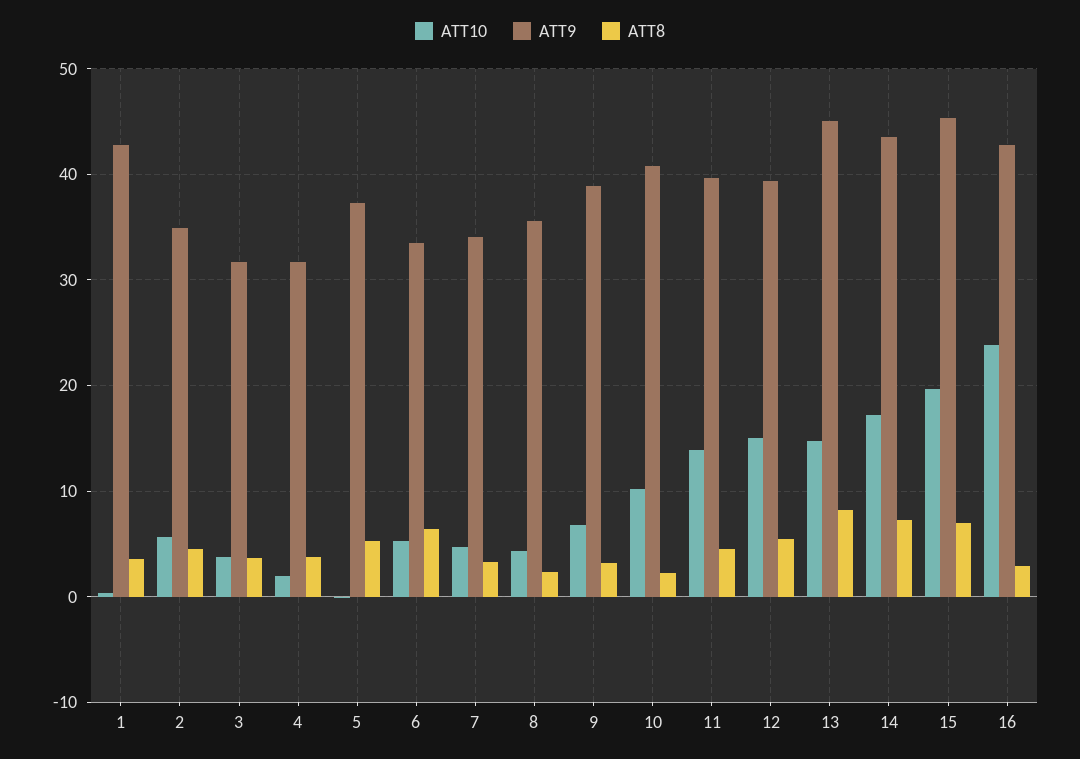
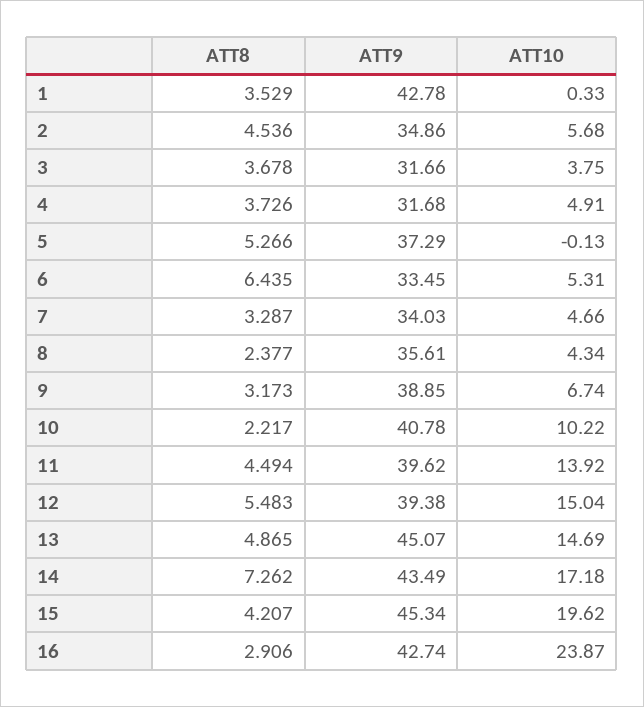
  {
    "ATT10": {
      "1": 0.33,
      "2": 5.68,
      "3": 3.75,
-     "4": 2,
+     "4": 4.91,
      "5": -0.13,
      "6": 5.31,
      "7": 4.66,
      "8": 4.34,
      "9": 6.74,
      "10": 10.22,
      "11": 13.92,
      "12": 15.04,
      "13": 14.69,
      "14": 17.18,
      "15": 19.62,
      "16": 23.87
    },
    "ATT9": {
      "1": 42.78,
      "2": 34.86,
      "3": 31.66,
      "4": 31.68,
      "5": 37.29,
      "6": 33.45,
      "7": 34.03,
      "8": 35.61,
      "9": 38.85,
      "10": 40.78,
      "11": 39.62,
      "12": 39.38,
      "13": 45.07,
      "14": 43.49,
      "15": 45.34,
      "16": 42.74
    },
    "ATT8": {
      "1": 3.529,
      "2": 4.536,
      "3": 3.678,
      "4": 3.726,
      "5": 5.266,
      "6": 6.435,
      "7": 3.287,
      "8": 2.377,
      "9": 3.173,
      "10": 2.217,
      "11": 4.494,
      "12": 5.483,
-     "13": 8,
+     "13": 4.865,
      "14": 7.262,
-     "15": 7,
+     "15": 4.207,
      "16": 2.906
    }
  }

